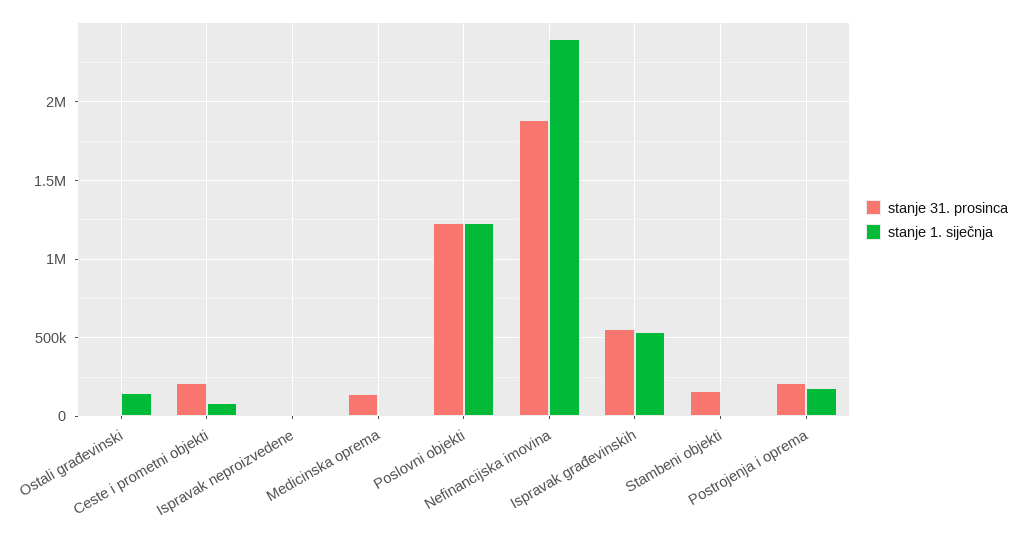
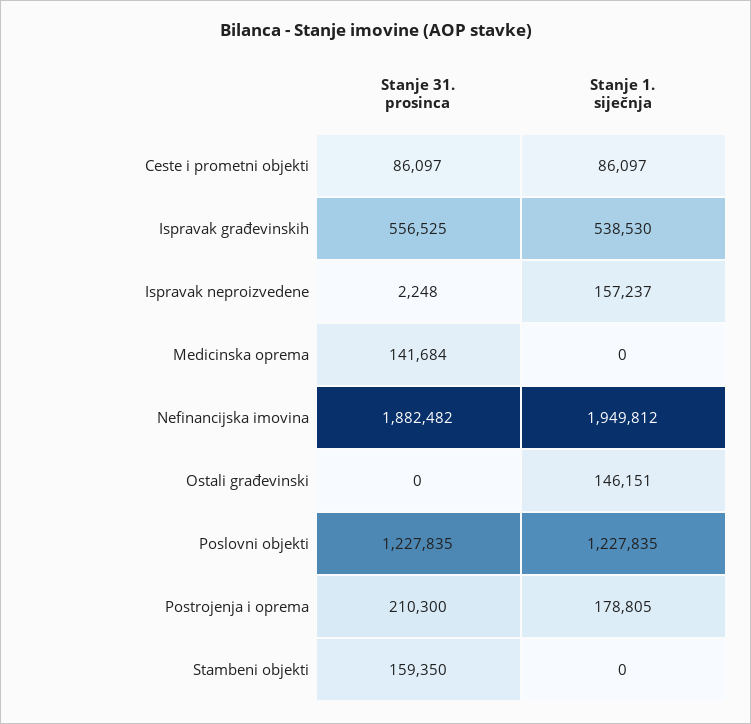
  {
    "stanje 31. prosinca": {
      "Ostali građevinski": 0,
-     "Ceste i prometni objekti": 200000,
+     "Ceste i prometni objekti": 86097,
      "Ispravak neproizvedene": 2248,
      "Medicinska oprema": 141684,
      "Poslovni objekti": 1227835,
      "Nefinancijska imovina": 1882482,
      "Ispravak građevinskih": 556525,
      "Stambeni objekti": 159350,
      "Postrojenja i oprema": 210300
    },
    "stanje 1. siječnja": {
      "Ostali građevinski": 146151,
      "Ceste i prometni objekti": 86097,
-     "Ispravak neproizvedene": 0,
+     "Ispravak neproizvedene": 157237,
      "Medicinska oprema": 0,
      "Poslovni objekti": 1227835,
-     "Nefinancijska imovina": 2400000,
+     "Nefinancijska imovina": 1949812,
      "Ispravak građevinskih": 538530,
      "Stambeni objekti": 0,
      "Postrojenja i oprema": 178805
    }
  }

